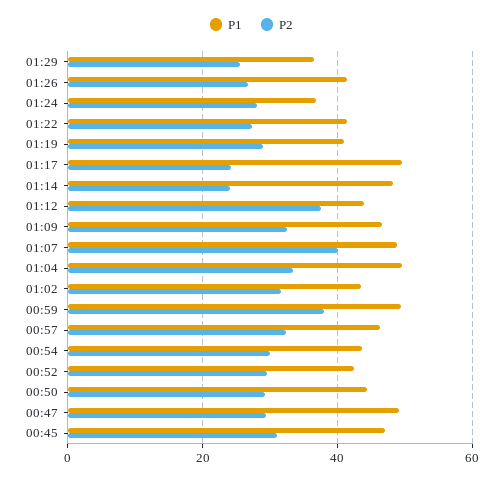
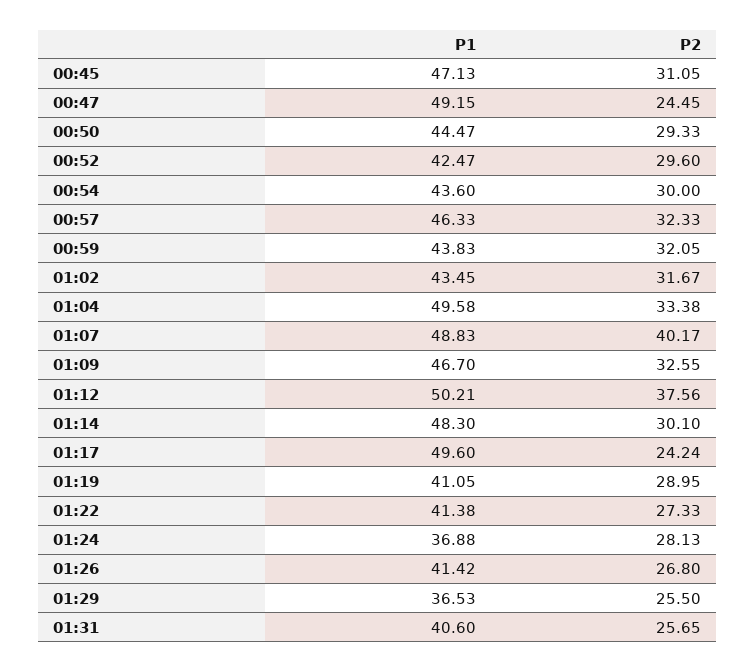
  {
    "P1": {
      "01:29": 36.53,
      "01:26": 41.42,
      "01:24": 36.88,
      "01:22": 41.38,
      "01:19": 41.05,
      "01:17": 49.6,
      "01:14": 48.3,
-     "01:12": 44,
+     "01:12": 50.21,
      "01:09": 46.7,
      "01:07": 48.83,
      "01:04": 49.58,
      "01:02": 43.45,
-     "00:59": 50,
+     "00:59": 43.83,
      "00:57": 46.33,
      "00:54": 43.6,
      "00:52": 42.47,
      "00:50": 44.47,
      "00:47": 49.15,
-     "00:45": 47.13
+     "00:45": 47.13,
+     "01:31": 40.6
    },
    "P2": {
      "01:29": 25.5,
      "01:26": 26.8,
      "01:24": 28.13,
      "01:22": 27.33,
      "01:19": 28.95,
      "01:17": 24.24,
-     "01:14": 24,
+     "01:14": 30.1,
      "01:12": 37.56,
      "01:09": 32.55,
      "01:07": 40.17,
      "01:04": 33.38,
      "01:02": 31.67,
-     "00:59": 38,
+     "00:59": 32.05,
      "00:57": 32.33,
      "00:54": 30,
      "00:52": 29.6,
      "00:50": 29.33,
-     "00:47": 30,
+     "00:47": 24.45,
-     "00:45": 31.05
+     "00:45": 31.05,
+     "01:31": 25.65
    }
  }

